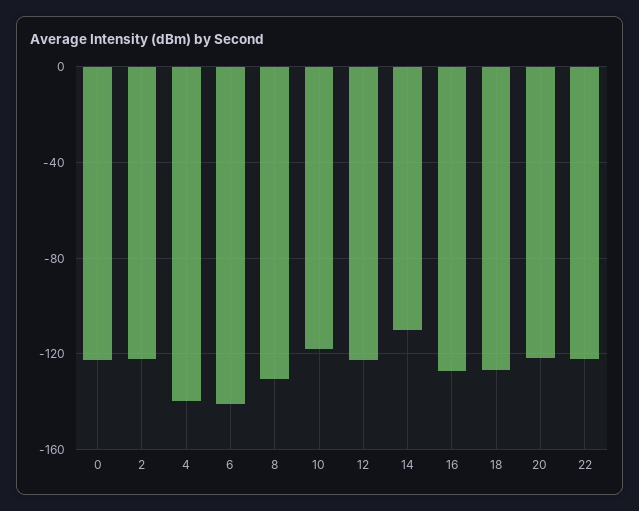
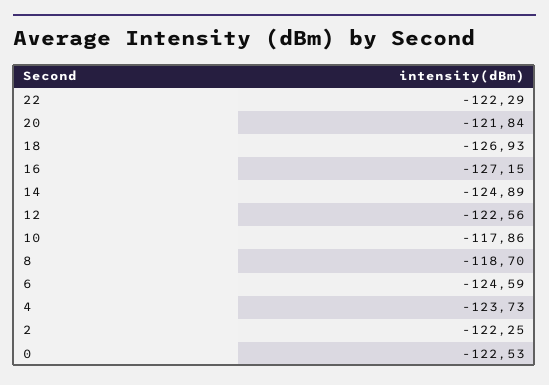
  {
    "0": -122.53,
    "2": -122.25,
-   "4": -140,
+   "4": -123.73,
-   "6": -140,
+   "6": -124.59,
-   "8": -130,
+   "8": -118.7,
    "10": -117.86,
    "12": -122.56,
-   "14": -110,
+   "14": -124.89,
    "16": -127.15,
    "18": -126.93,
    "20": -121.84,
    "22": -122.29
  }

